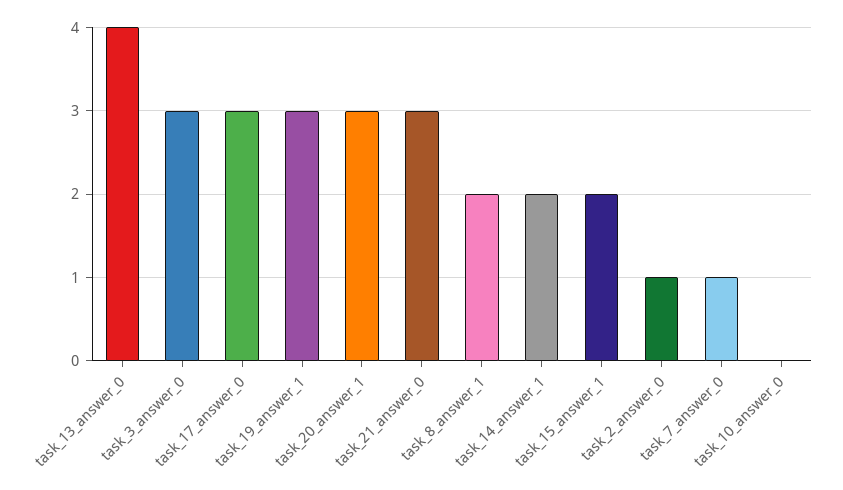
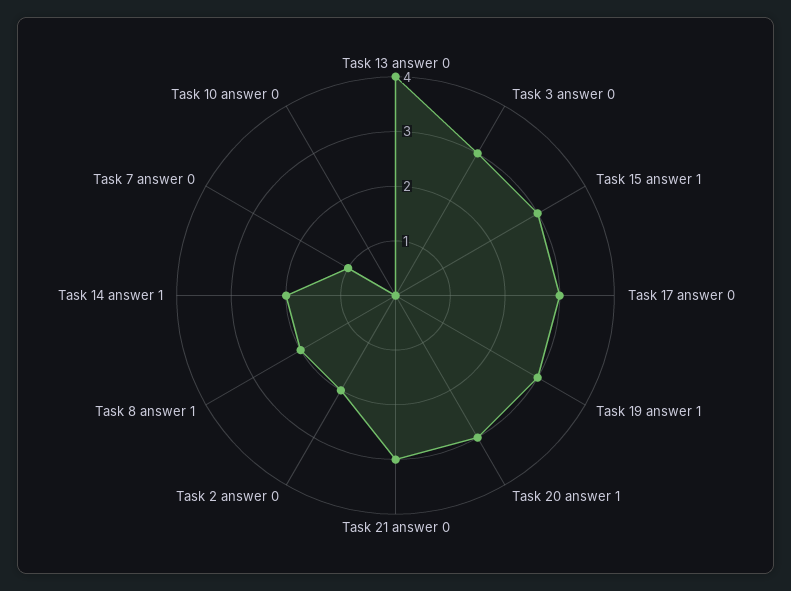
  {
    "task_13_answer_0": 4,
    "task_3_answer_0": 3,
    "task_17_answer_0": 3,
    "task_19_answer_1": 3,
    "task_20_answer_1": 3,
    "task_21_answer_0": 3,
    "task_8_answer_1": 2,
    "task_14_answer_1": 2,
-   "task_15_answer_1": 2,
+   "task_15_answer_1": 3,
-   "task_2_answer_0": 1,
+   "task_2_answer_0": 2,
    "task_7_answer_0": 1,
    "task_10_answer_0": 0
  }

